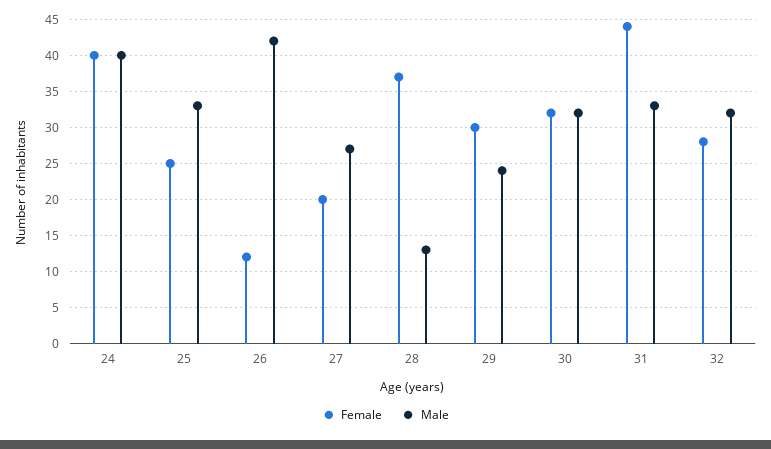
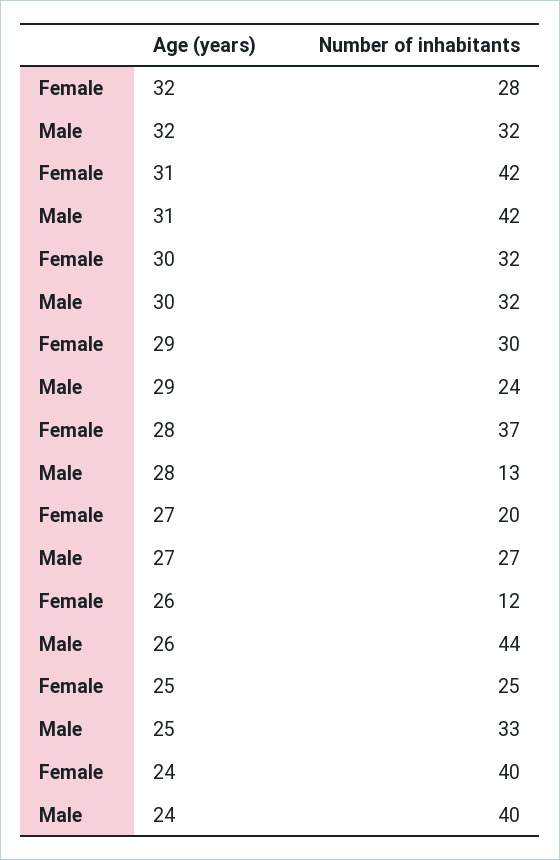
  {
    "Female": {
      "24": 40,
      "25": 25,
      "26": 12,
      "27": 20,
      "28": 37,
      "29": 30,
      "30": 32,
-     "31": 44,
+     "31": 42,
      "32": 28
    },
    "Male": {
      "24": 40,
      "25": 33,
-     "26": 42,
+     "26": 44,
      "27": 27,
      "28": 13,
      "29": 24,
      "30": 32,
-     "31": 33,
+     "31": 42,
      "32": 32
    }
  }

